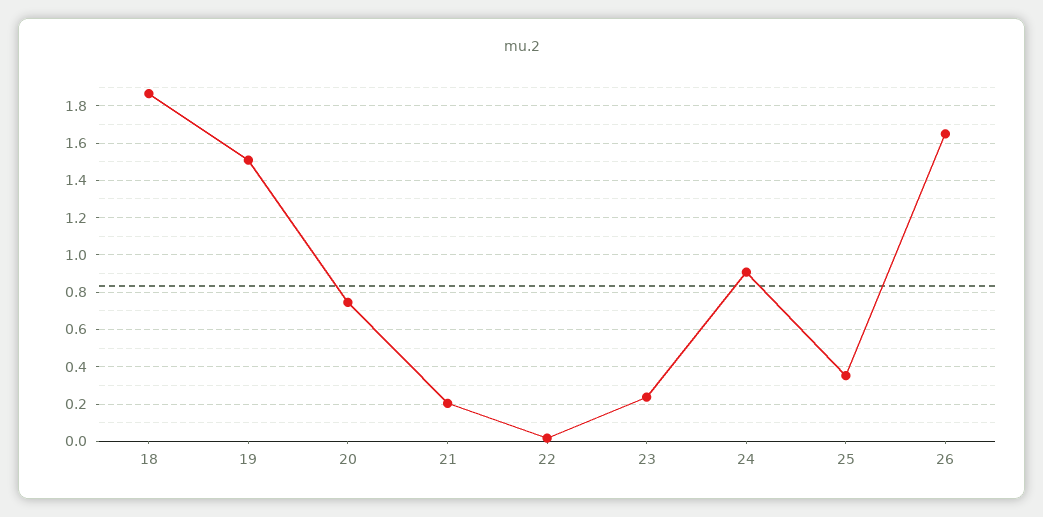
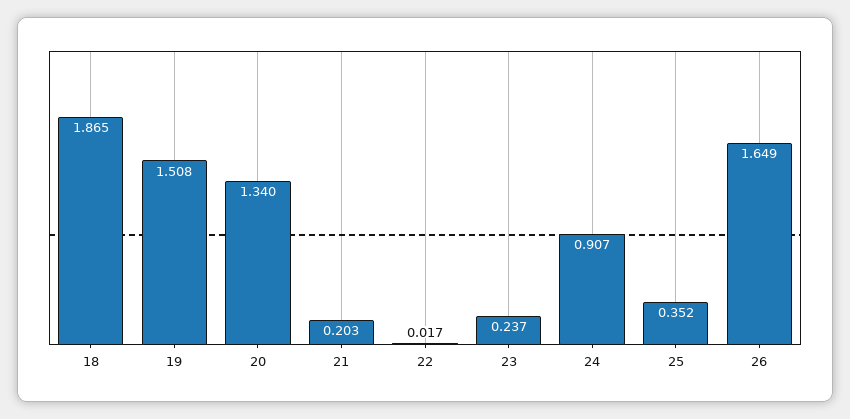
  {
    "18": 1.865,
    "19": 1.508,
-   "20": 0.75,
+   "20": 1.34,
    "21": 0.203,
    "22": 0.017,
    "23": 0.237,
    "24": 0.907,
    "25": 0.352,
    "26": 1.649
  }

